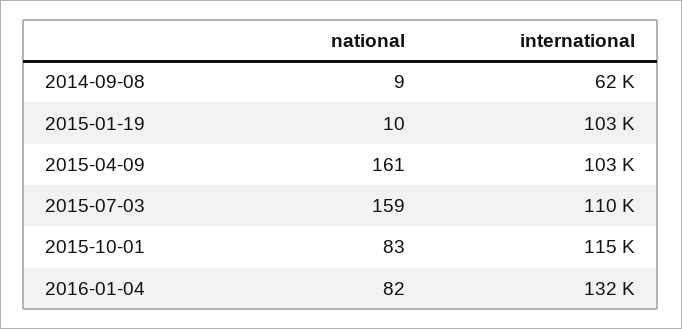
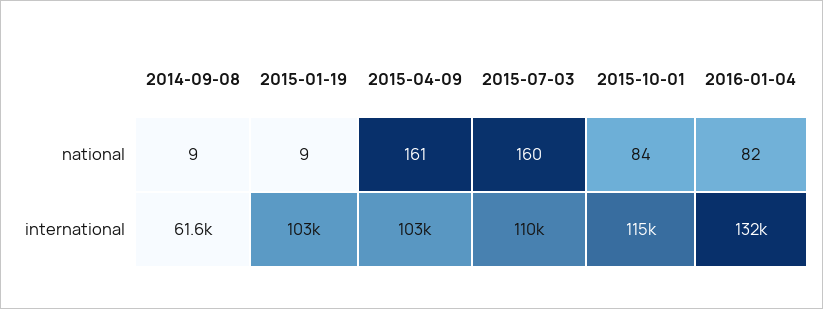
  {
    "national": {
      "2014-09-08": 9,
-     "2015-01-19": 10,
+     "2015-01-19": 9,
      "2015-04-09": 161,
-     "2015-07-03": 159,
+     "2015-07-03": 160,
-     "2015-10-01": 83,
+     "2015-10-01": 84,
      "2016-01-04": 82
    },
    "international": {
      "2014-09-08": 61600,
      "2015-01-19": 103000,
      "2015-04-09": 103000,
      "2015-07-03": 110000,
      "2015-10-01": 115000,
      "2016-01-04": 132000
    }
  }

